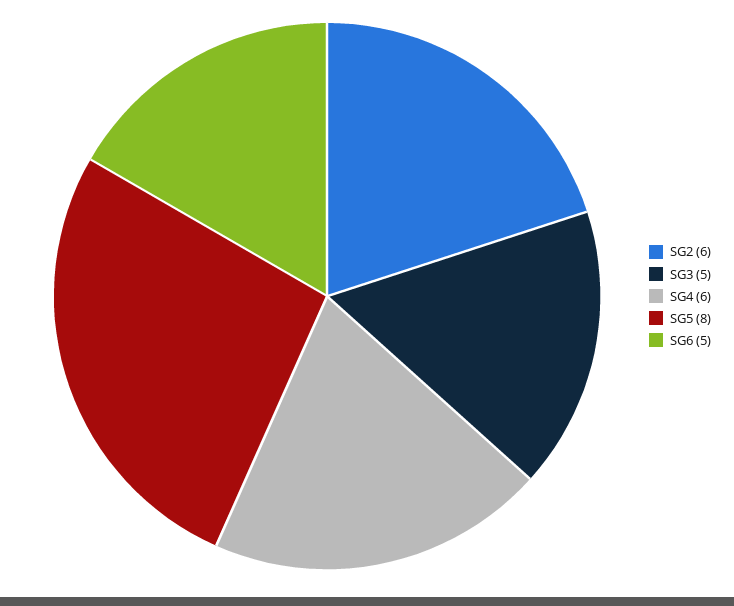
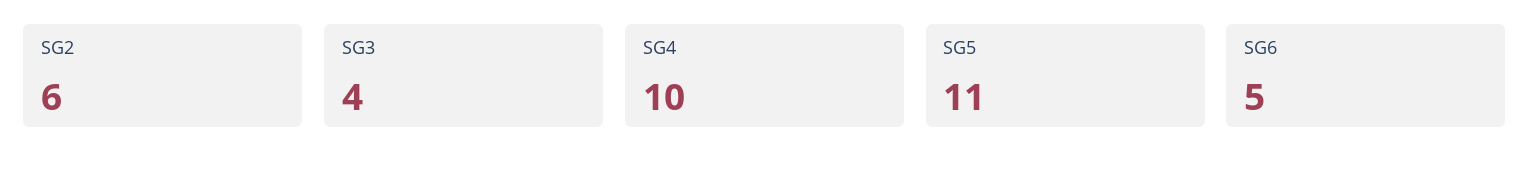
  {
    "SG2": 6,
-   "SG3": 5,
+   "SG3": 4,
-   "SG4": 6,
+   "SG4": 10,
-   "SG5": 8,
+   "SG5": 11,
    "SG6": 5
  }

